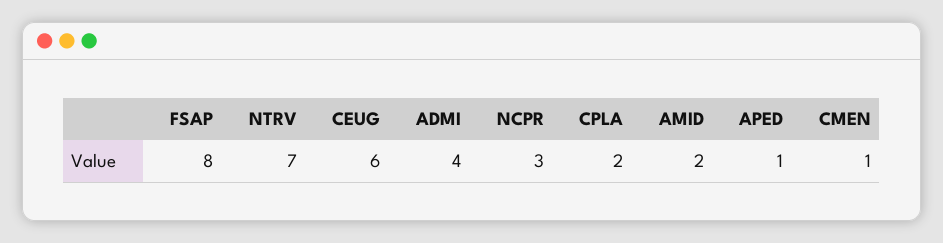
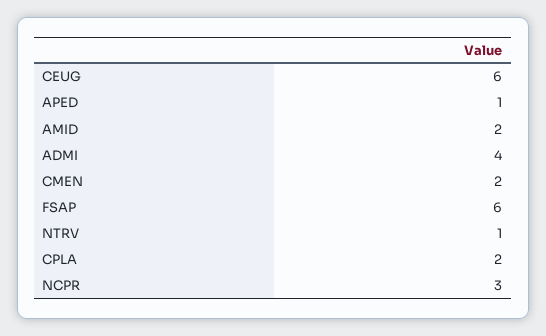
  {
-   "FSAP": 8,
+   "FSAP": 6,
-   "NTRV": 7,
+   "NTRV": 1,
    "CEUG": 6,
    "ADMI": 4,
    "NCPR": 3,
    "CPLA": 2,
    "AMID": 2,
    "APED": 1,
-   "CMEN": 1
+   "CMEN": 2
  }

